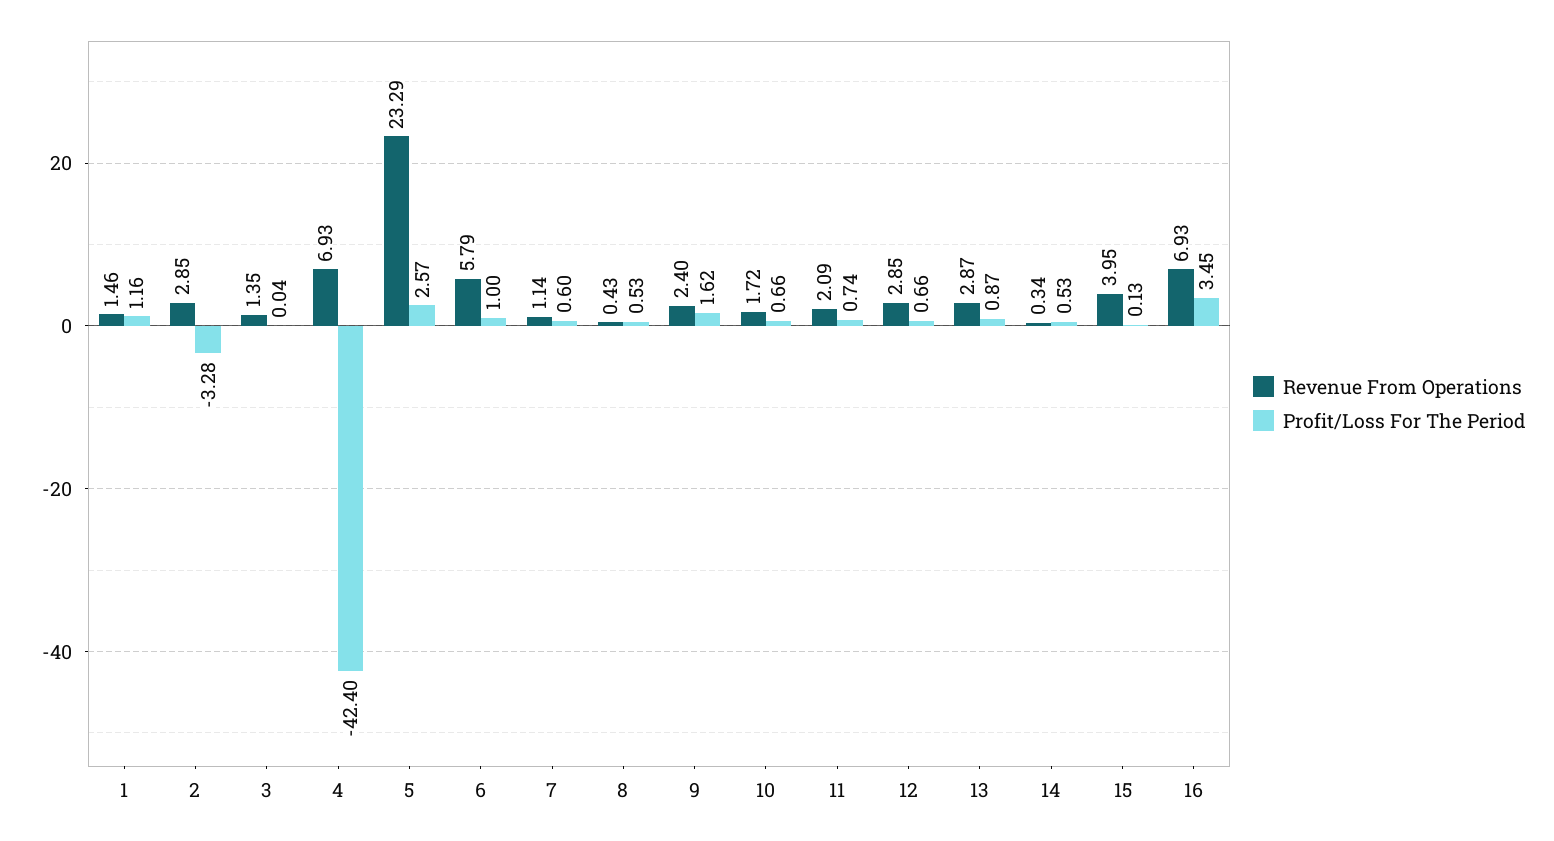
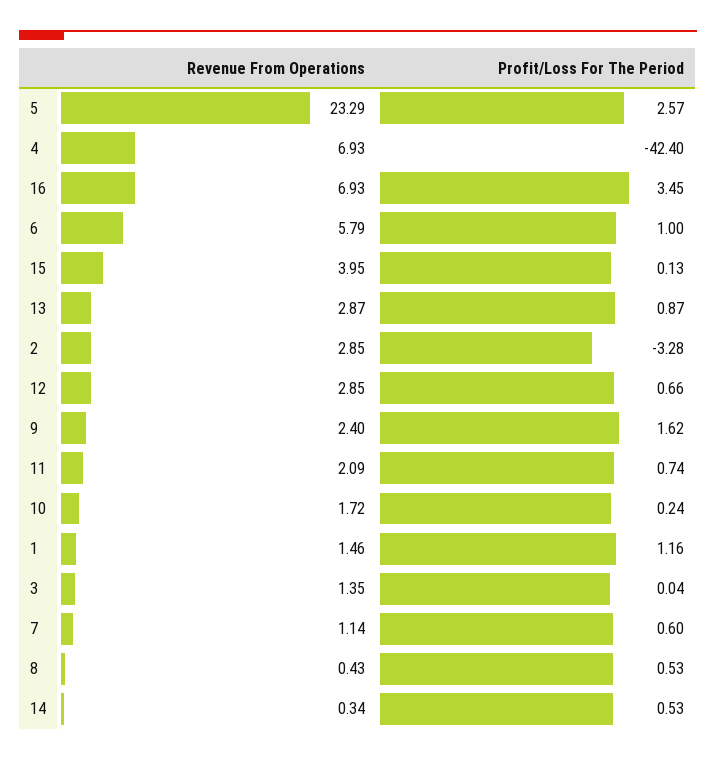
  {
    "Revenue From Operations": {
      "1": 1.46,
      "2": 2.85,
      "3": 1.35,
      "4": 6.93,
      "5": 23.29,
      "6": 5.79,
      "7": 1.14,
      "8": 0.43,
      "9": 2.4,
      "10": 1.72,
      "11": 2.09,
      "12": 2.85,
      "13": 2.87,
      "14": 0.34,
      "15": 3.95,
      "16": 6.93
    },
    "Profit/Loss For The Period": {
      "1": 1.16,
      "2": -3.28,
      "3": 0.04,
      "4": -42.4,
      "5": 2.57,
      "6": 1,
      "7": 0.6,
      "8": 0.53,
      "9": 1.62,
-     "10": 0.66,
+     "10": 0.24,
      "11": 0.74,
      "12": 0.66,
      "13": 0.87,
      "14": 0.53,
      "15": 0.13,
      "16": 3.45
    }
  }

